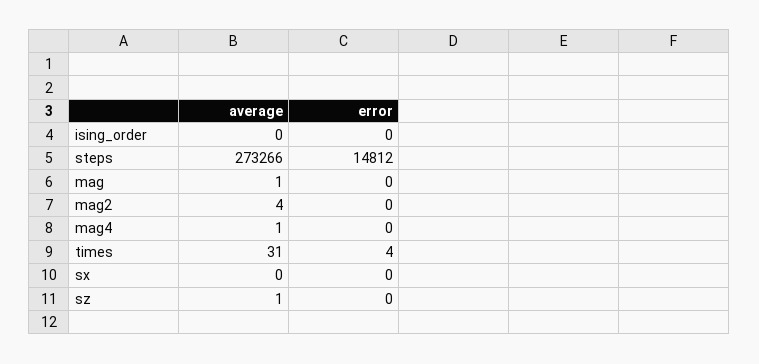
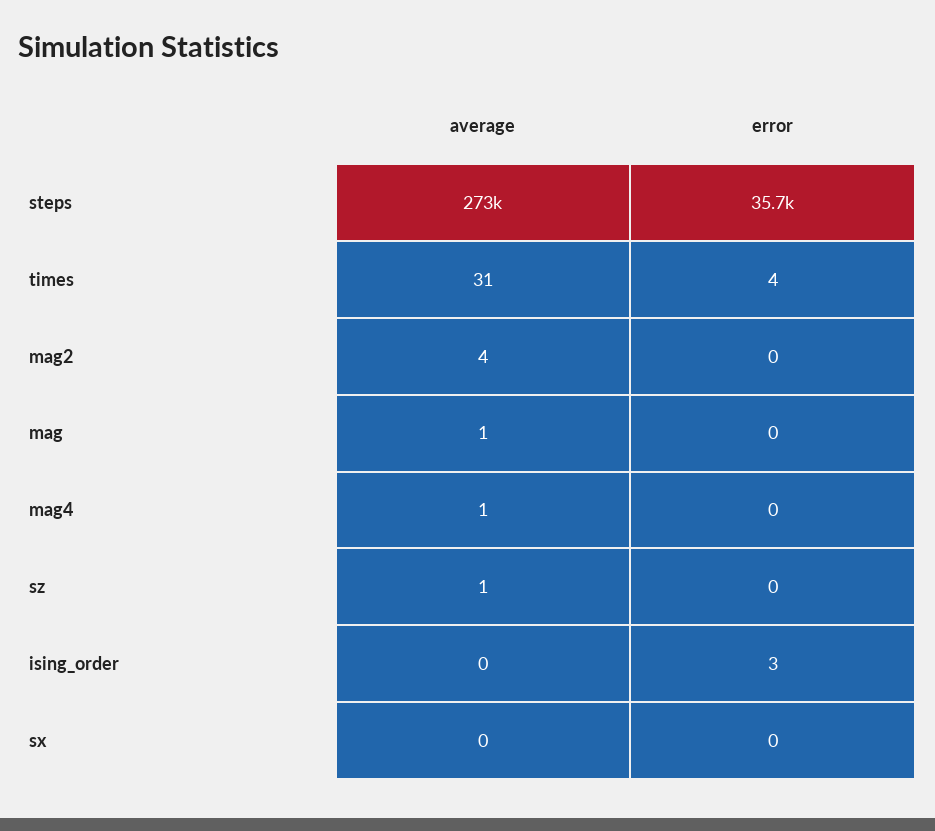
  {
    "average": {
      "ising_order": 0,
      "steps": 273266,
      "mag": 1,
      "mag2": 4,
      "mag4": 1,
      "times": 31,
      "sx": 0,
      "sz": 1
    },
    "error": {
-     "ising_order": 0,
+     "ising_order": 3,
-     "steps": 14812,
+     "steps": 35700,
      "mag": 0,
      "mag2": 0,
      "mag4": 0,
      "times": 4,
      "sx": 0,
      "sz": 0
    }
  }

